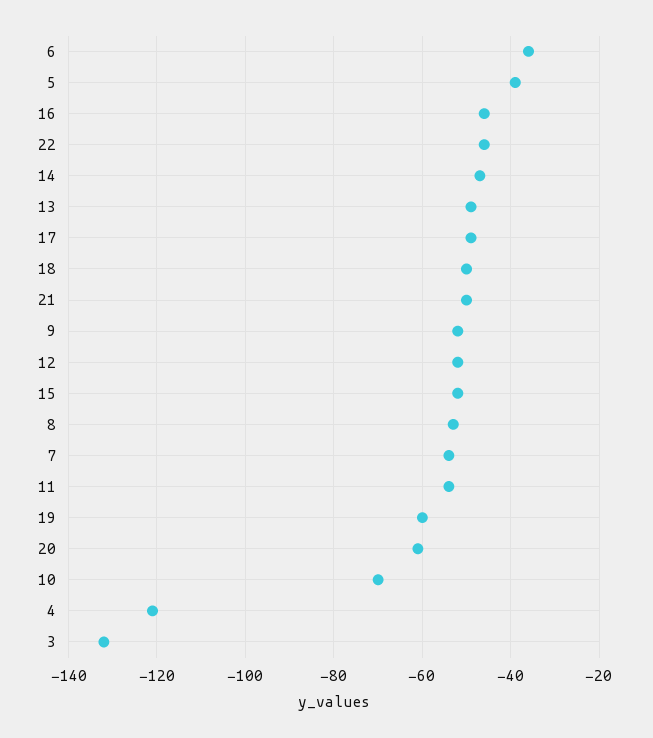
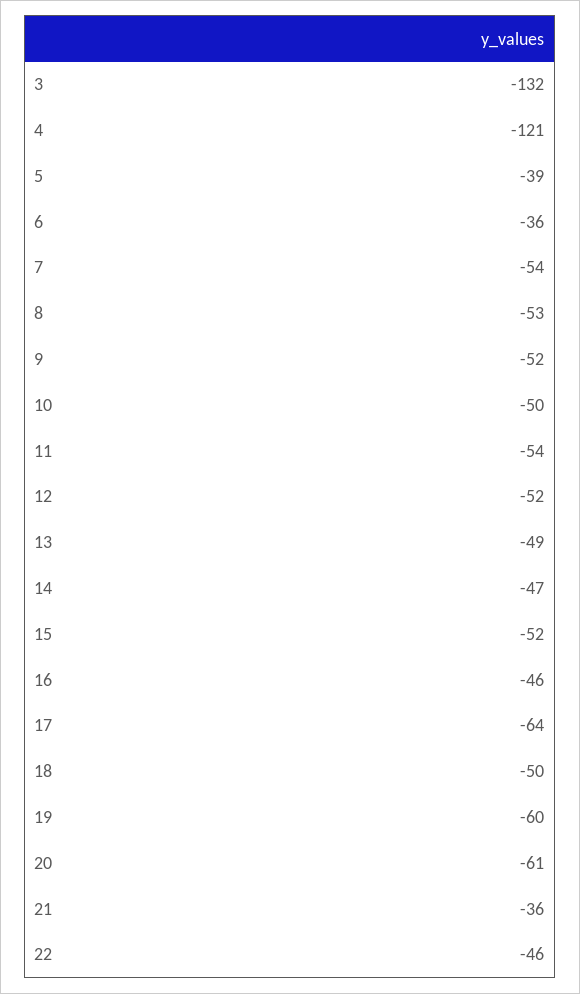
  {
    "6": -36,
    "5": -39,
    "16": -46,
    "22": -46,
    "14": -47,
    "13": -49,
-   "17": -50,
+   "17": -64,
    "18": -50,
-   "21": -50,
+   "21": -36,
    "9": -52,
    "12": -52,
    "15": -52,
    "8": -53,
    "7": -54,
    "11": -54,
    "19": -60,
    "20": -61,
-   "10": -70,
+   "10": -50,
    "4": -121,
    "3": -132
  }

